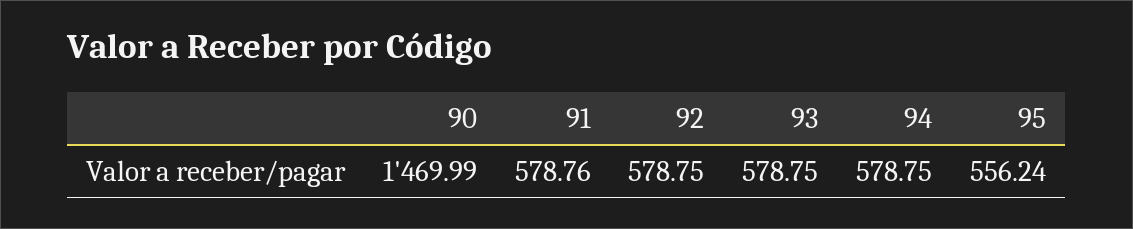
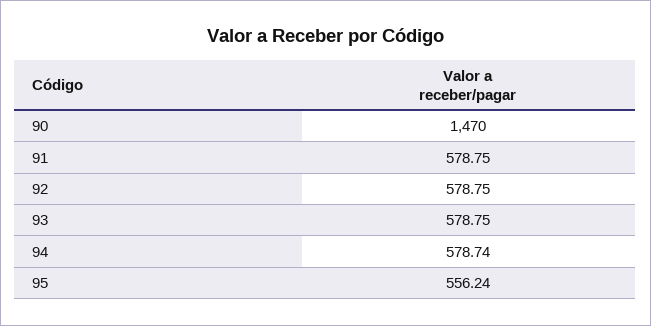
  {
-   "90": 1469.99,
+   "90": 1470,
-   "91": 578.76,
+   "91": 578.75,
    "92": 578.75,
    "93": 578.75,
-   "94": 578.75,
+   "94": 578.74,
    "95": 556.24
  }

